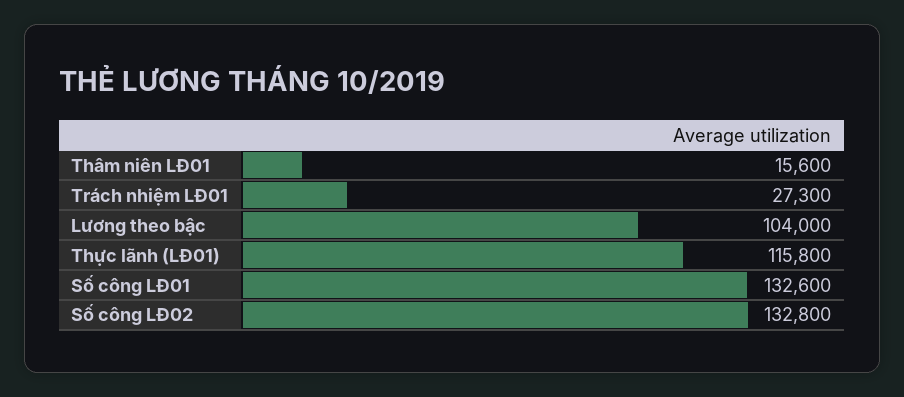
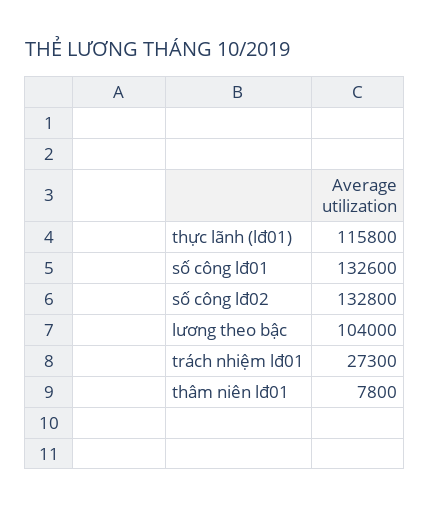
  {
-   "Thâm niên LĐ01": 15600,
+   "Thâm niên LĐ01": 7800,
    "Trách nhiệm LĐ01": 27300,
    "Lương theo bậc": 104000,
    "Thực lãnh (LĐ01)": 115800,
    "Số công LĐ01": 132600,
    "Số công LĐ02": 132800
  }

